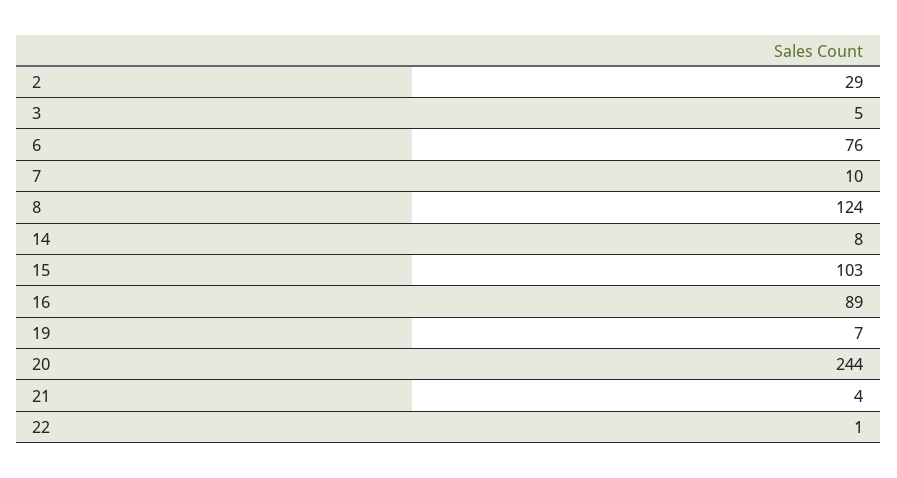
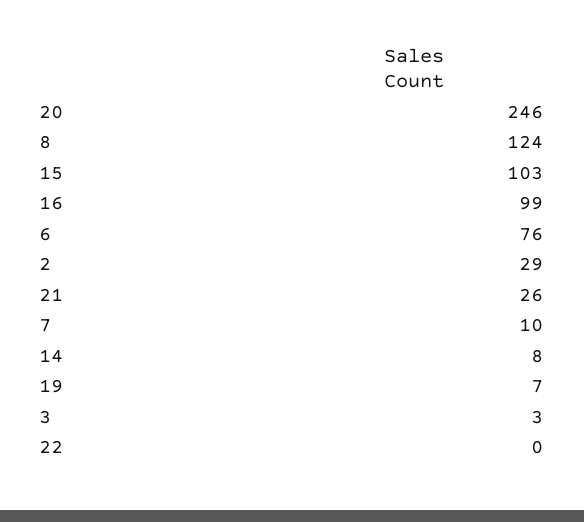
  {
    "2": 29,
-   "3": 5,
+   "3": 3,
    "6": 76,
    "7": 10,
    "8": 124,
    "14": 8,
    "15": 103,
-   "16": 89,
+   "16": 99,
    "19": 7,
-   "20": 244,
+   "20": 246,
-   "21": 4,
+   "21": 26,
-   "22": 1
+   "22": 0
  }

